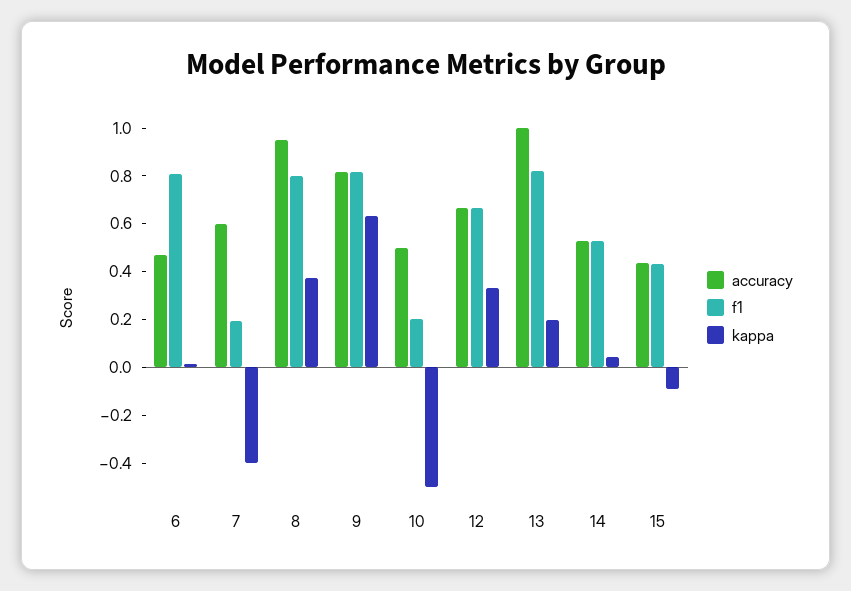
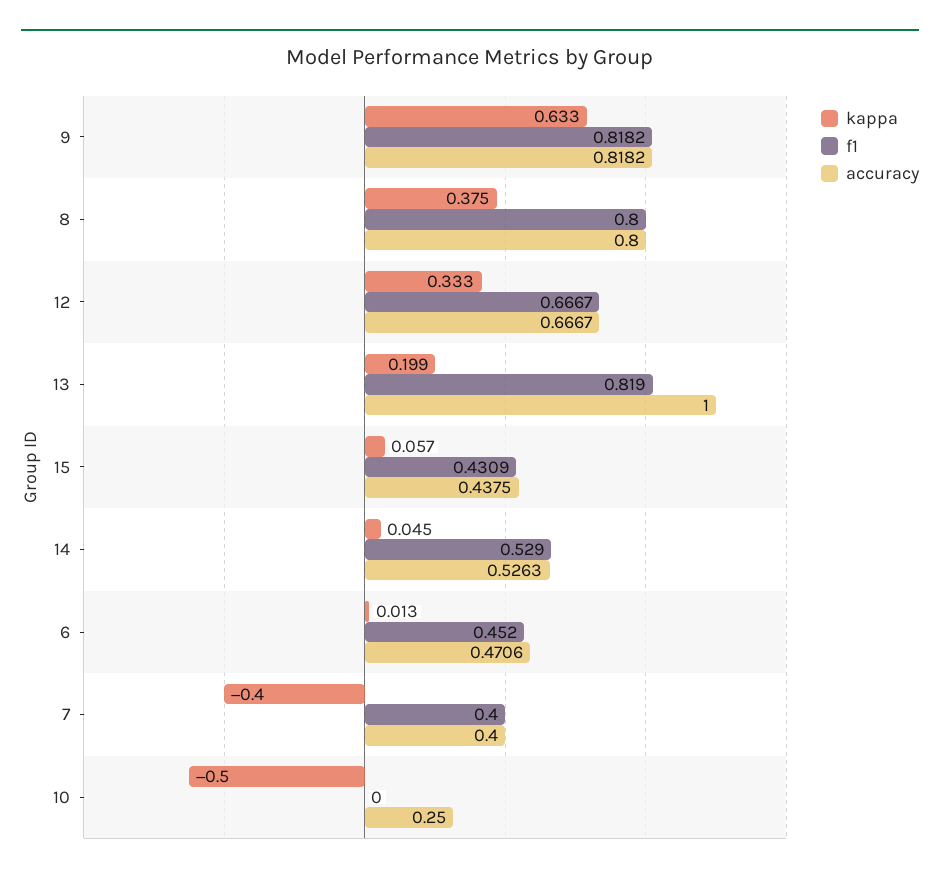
  {
    "accuracy": {
      "6": 0.4706,
-     "7": 0.6,
+     "7": 0.4,
-     "8": 0.95,
+     "8": 0.8,
      "9": 0.8182,
-     "10": 0.5,
+     "10": 0.25,
      "12": 0.6667,
      "13": 1,
      "14": 0.5263,
      "15": 0.4375
    },
    "f1": {
-     "6": 0.8,
+     "6": 0.452,
-     "7": 0.2,
+     "7": 0.4,
      "8": 0.8,
      "9": 0.8182,
-     "10": 0.2,
+     "10": 0,
      "12": 0.6667,
      "13": 0.819,
      "14": 0.529,
      "15": 0.4309
    },
    "kappa": {
      "6": 0.013,
      "7": -0.4,
      "8": 0.375,
      "9": 0.633,
      "10": -0.5,
      "12": 0.333,
      "13": 0.199,
      "14": 0.045,
-     "15": -0.1
+     "15": 0.057
    }
  }

